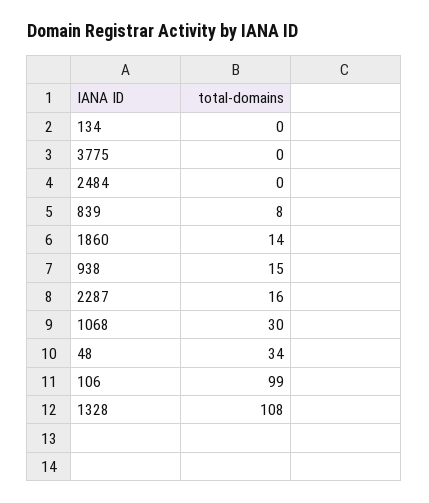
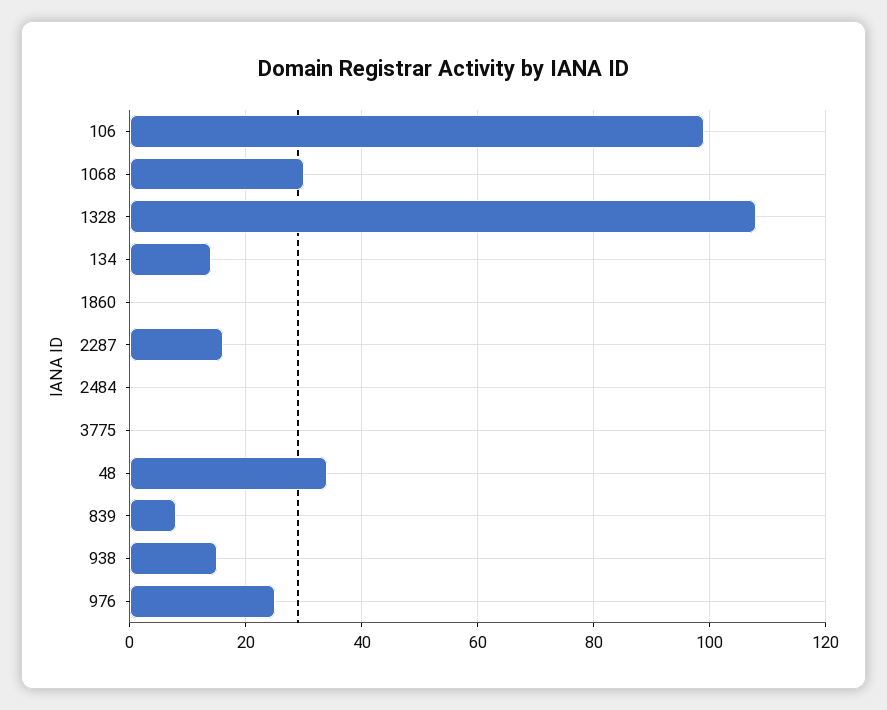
  {
-   "134": 0,
+   "134": 15,
    "3775": 0,
    "2484": 0,
    "839": 8,
-   "1860": 14,
+   "1860": 0,
    "938": 15,
    "2287": 16,
    "1068": 30,
    "48": 34,
    "106": 99,
-   "1328": 108
+   "1328": 108,
+   "976": 25
  }

